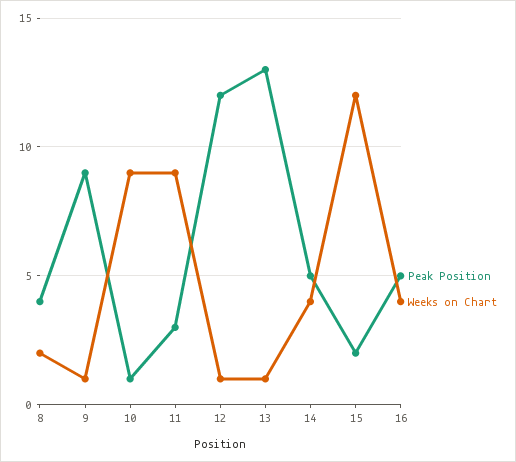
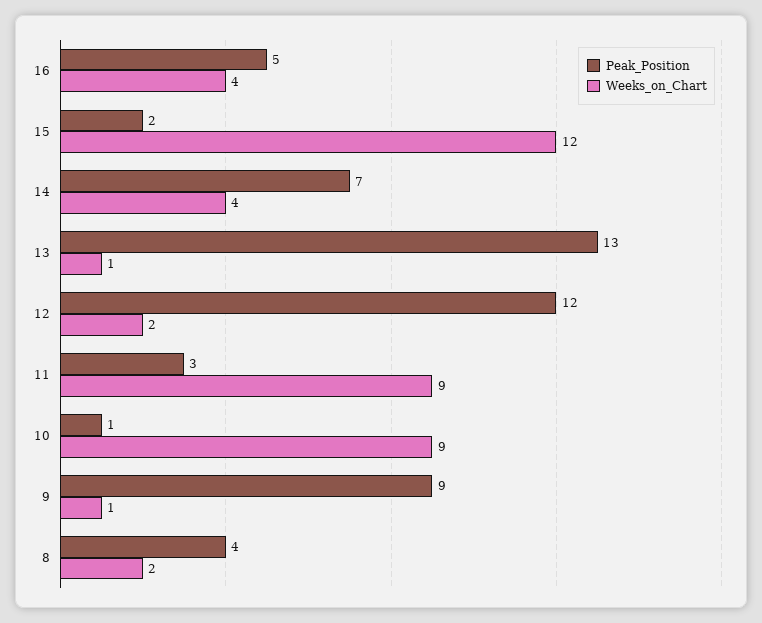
  {
    "Peak Position": {
      "8": 4,
      "9": 9,
      "10": 1,
      "11": 3,
      "12": 12,
      "13": 13,
-     "14": 5,
+     "14": 7,
      "15": 2,
      "16": 5
    },
    "Weeks on Chart": {
      "8": 2,
      "9": 1,
      "10": 9,
      "11": 9,
-     "12": 1,
+     "12": 2,
      "13": 1,
      "14": 4,
      "15": 12,
      "16": 4
    }
  }

